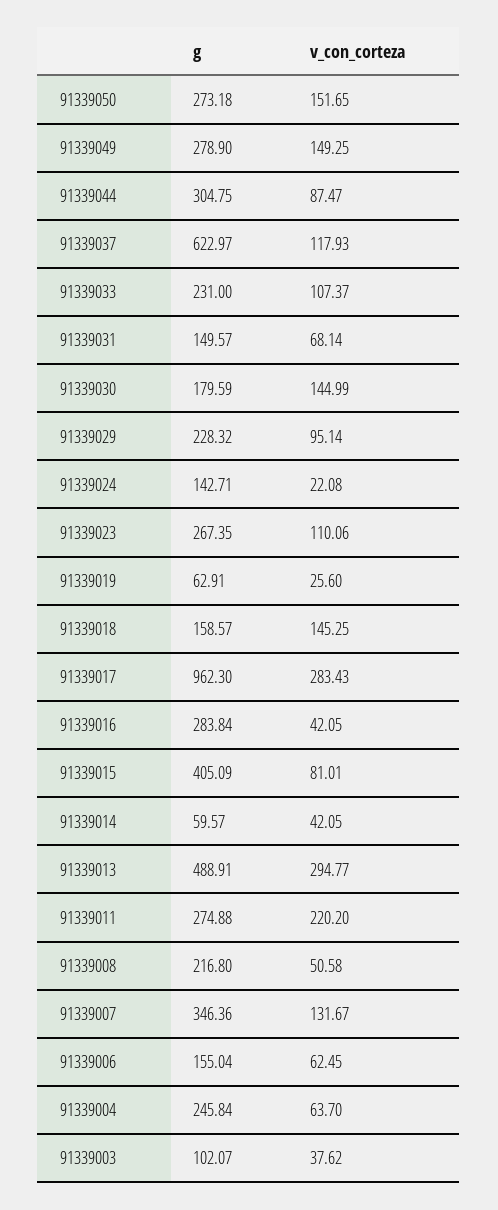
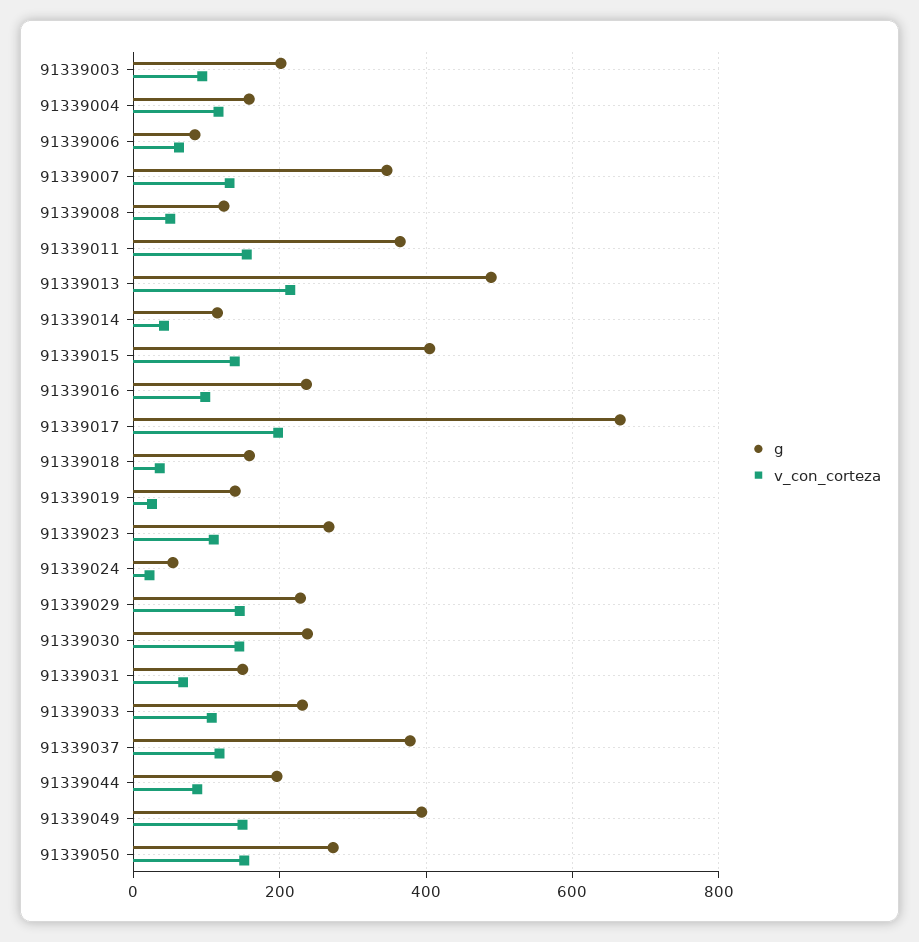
  {
    "g": {
      "91339050": 273.18,
-     "91339049": 278.9,
+     "91339049": 400,
-     "91339044": 304.75,
+     "91339044": 200,
-     "91339037": 622.97,
+     "91339037": 380,
      "91339033": 231,
      "91339031": 149.57,
-     "91339030": 179.59,
+     "91339030": 240,
      "91339029": 228.32,
-     "91339024": 142.71,
+     "91339024": 60,
      "91339023": 267.35,
-     "91339019": 62.91,
+     "91339019": 140,
      "91339018": 158.57,
-     "91339017": 962.3,
+     "91339017": 660,
-     "91339016": 283.84,
+     "91339016": 240,
      "91339015": 405.09,
-     "91339014": 59.57,
+     "91339014": 120,
      "91339013": 488.91,
-     "91339011": 274.88,
+     "91339011": 360,
-     "91339008": 216.8,
+     "91339008": 120,
      "91339007": 346.36,
-     "91339006": 155.04,
+     "91339006": 80,
-     "91339004": 245.84,
+     "91339004": 160,
-     "91339003": 102.07
+     "91339003": 200
    },
    "v_con_corteza": {
      "91339050": 151.65,
      "91339049": 149.25,
      "91339044": 87.47,
      "91339037": 117.93,
      "91339033": 107.37,
      "91339031": 68.14,
      "91339030": 144.99,
-     "91339029": 95.14,
+     "91339029": 140,
      "91339024": 22.08,
      "91339023": 110.06,
      "91339019": 25.6,
-     "91339018": 145.25,
+     "91339018": 40,
-     "91339017": 283.43,
+     "91339017": 200,
-     "91339016": 42.05,
+     "91339016": 100,
-     "91339015": 81.01,
+     "91339015": 140,
      "91339014": 42.05,
-     "91339013": 294.77,
+     "91339013": 220,
-     "91339011": 220.2,
+     "91339011": 160,
      "91339008": 50.58,
      "91339007": 131.67,
      "91339006": 62.45,
-     "91339004": 63.7,
+     "91339004": 120,
-     "91339003": 37.62
+     "91339003": 100
    }
  }

